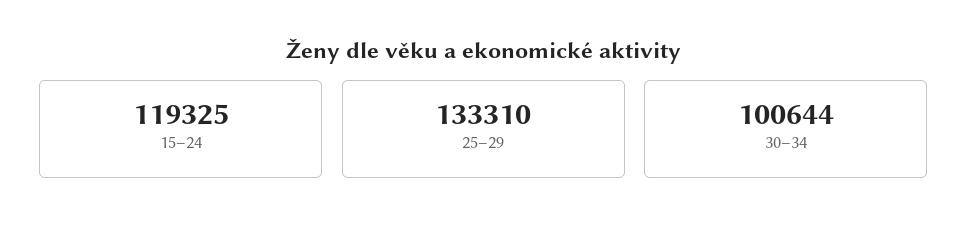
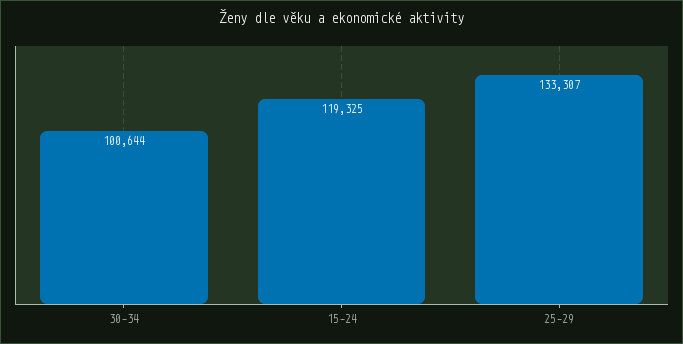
  {
    "15–24": 119325,
-   "25–29": 133310,
+   "25–29": 133307,
    "30–34": 100644
  }

